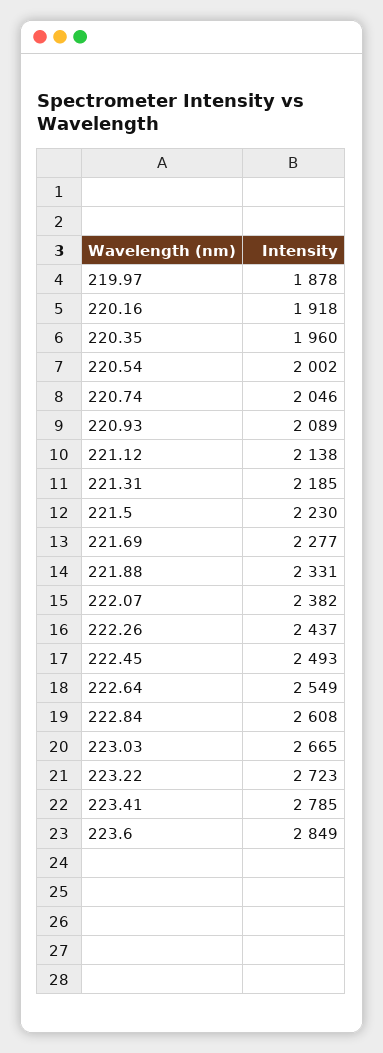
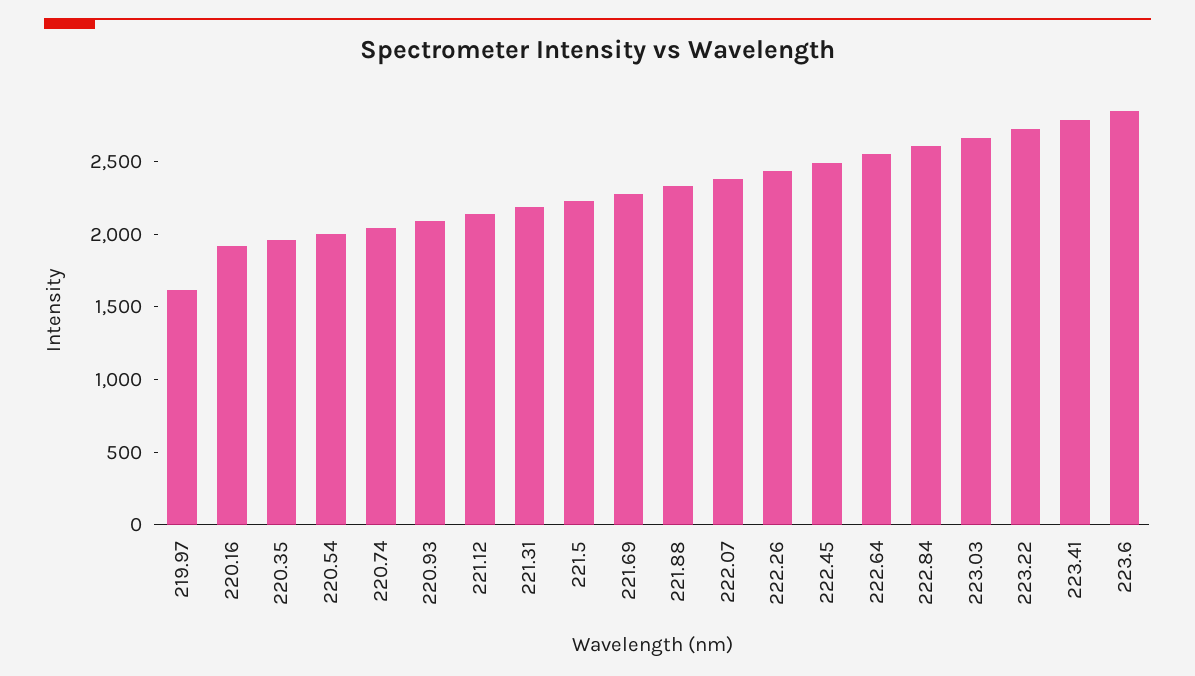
  {
-   "219.97": 1878,
+   "219.97": 1600,
    "220.16": 1918,
    "220.35": 1960,
    "220.54": 2002,
    "220.74": 2046,
    "220.93": 2089,
    "221.12": 2138,
    "221.31": 2185,
    "221.5": 2230,
    "221.69": 2277,
    "221.88": 2331,
    "222.07": 2382,
    "222.26": 2437,
    "222.45": 2493,
    "222.64": 2549,
    "222.84": 2608,
    "223.03": 2665,
    "223.22": 2723,
    "223.41": 2785,
    "223.6": 2849
  }

